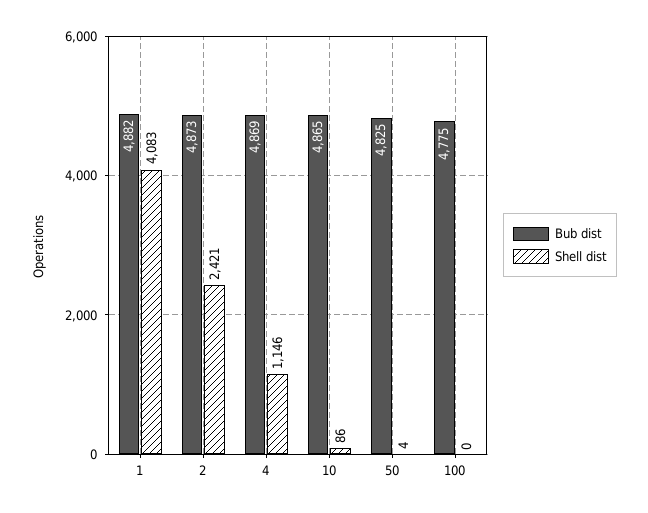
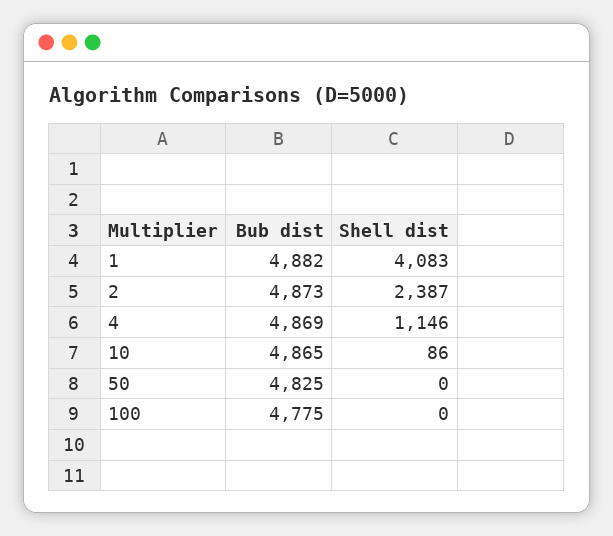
  {
    "Bub dist": {
      "1": 4882,
      "2": 4873,
      "4": 4869,
      "10": 4865,
      "50": 4825,
      "100": 4775
    },
    "Shell dist": {
      "1": 4083,
-     "2": 2421,
+     "2": 2387,
      "4": 1146,
      "10": 86,
-     "50": 4,
+     "50": 0,
      "100": 0
    }
  }

